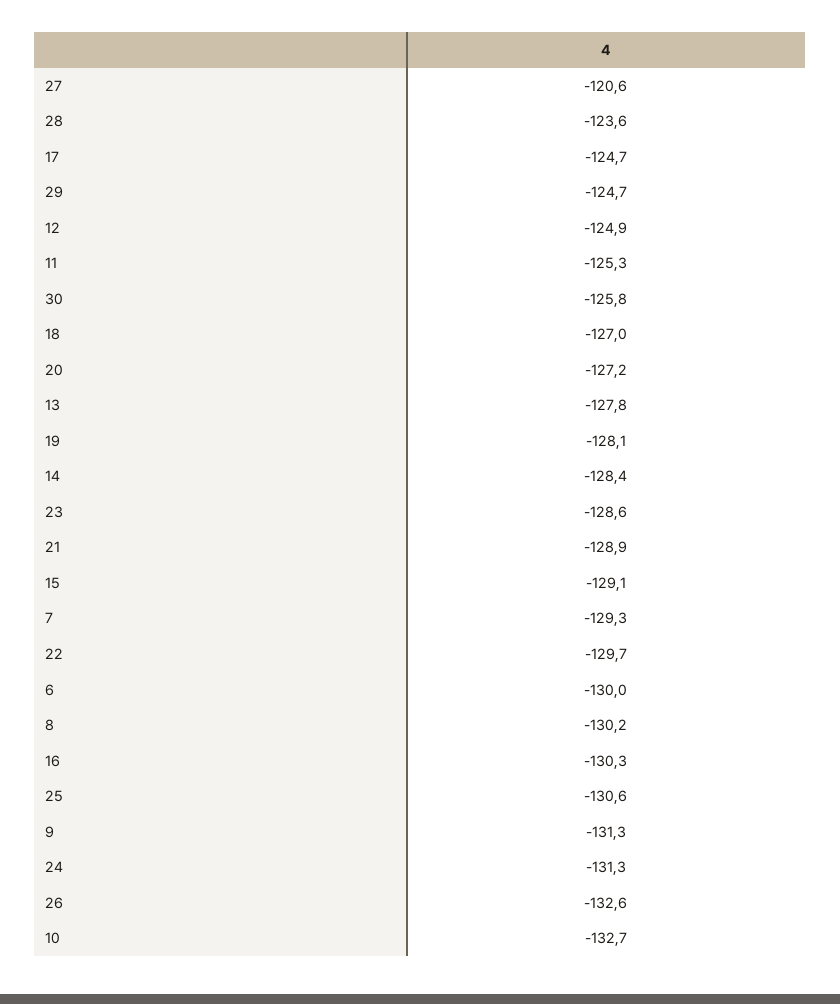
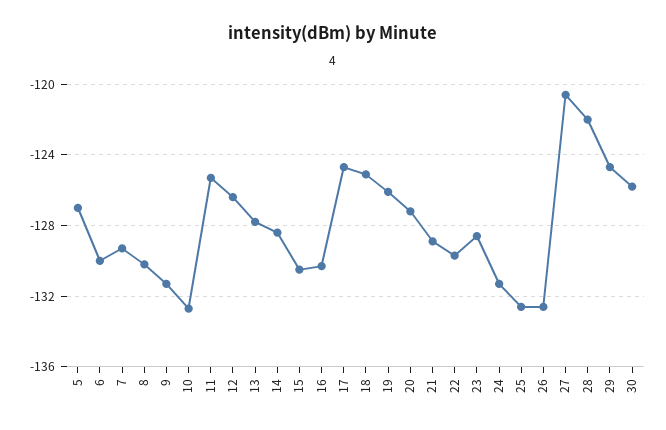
  {
    "27": -120.6,
-   "28": -123.6,
+   "28": -122,
    "17": -124.7,
    "29": -124.7,
-   "12": -124.9,
+   "12": -126.5,
    "11": -125.3,
    "30": -125.8,
-   "18": -127,
+   "18": -125,
    "20": -127.2,
    "13": -127.8,
-   "19": -128.1,
+   "19": -126,
    "14": -128.4,
    "23": -128.6,
    "21": -128.9,
-   "15": -129.1,
+   "15": -130.5,
    "7": -129.3,
    "22": -129.7,
    "6": -130,
    "8": -130.2,
    "16": -130.3,
-   "25": -130.6,
+   "25": -132.5,
    "9": -131.3,
    "24": -131.3,
    "26": -132.6,
-   "10": -132.7
+   "10": -132.7,
+   "5": -127
  }

